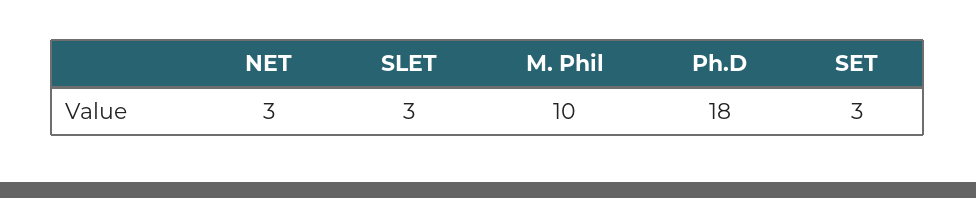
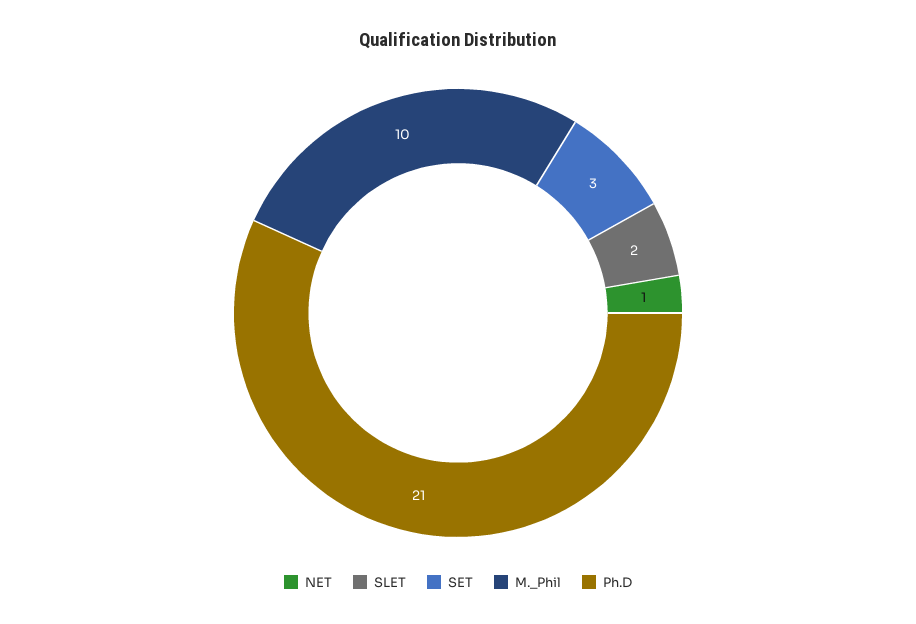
  {
-   "NET": 3,
+   "NET": 1,
-   "SLET": 3,
+   "SLET": 2,
    "M. Phil": 10,
-   "Ph.D": 18,
+   "Ph.D": 21,
    "SET": 3
  }

